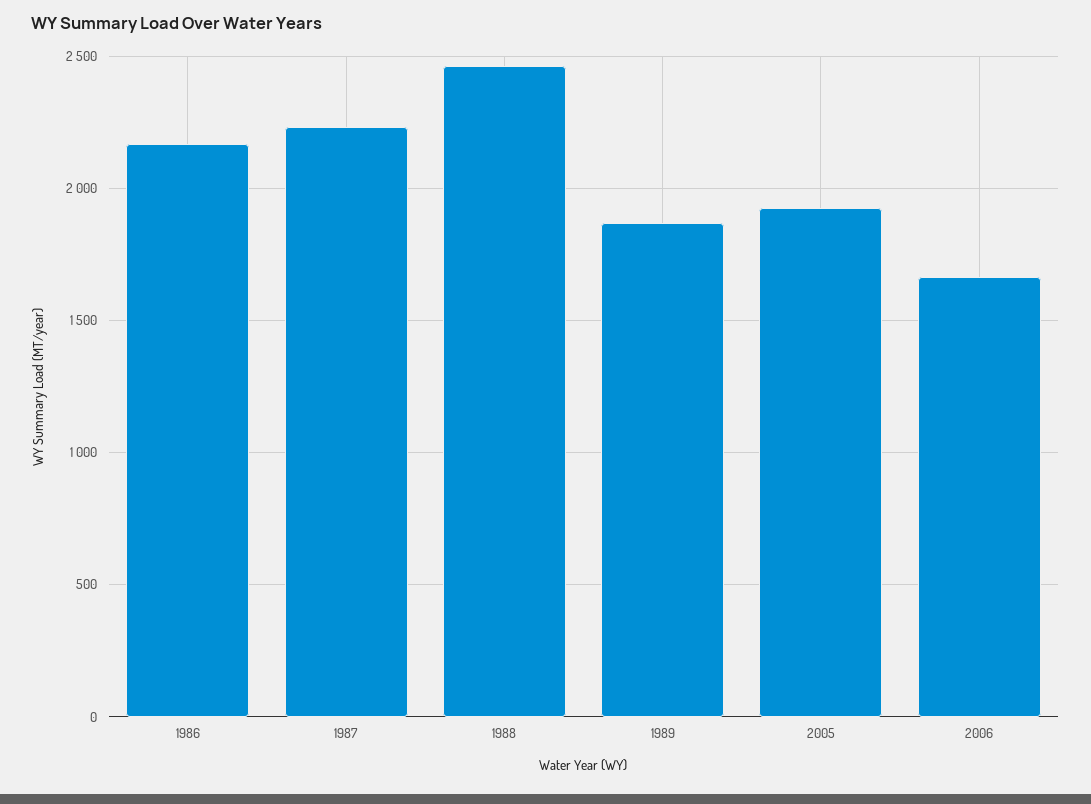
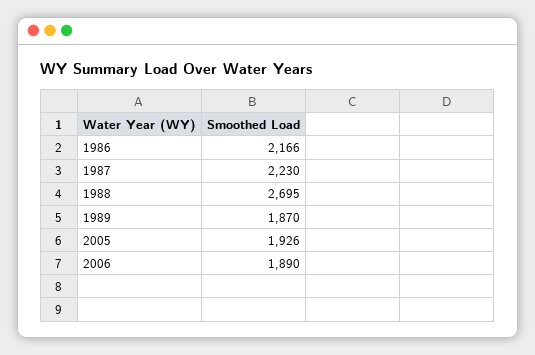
  {
    "1986": 2166,
    "1987": 2230,
-   "1988": 2450,
+   "1988": 2695,
    "1989": 1870,
    "2005": 1926,
-   "2006": 1650
+   "2006": 1890
  }

